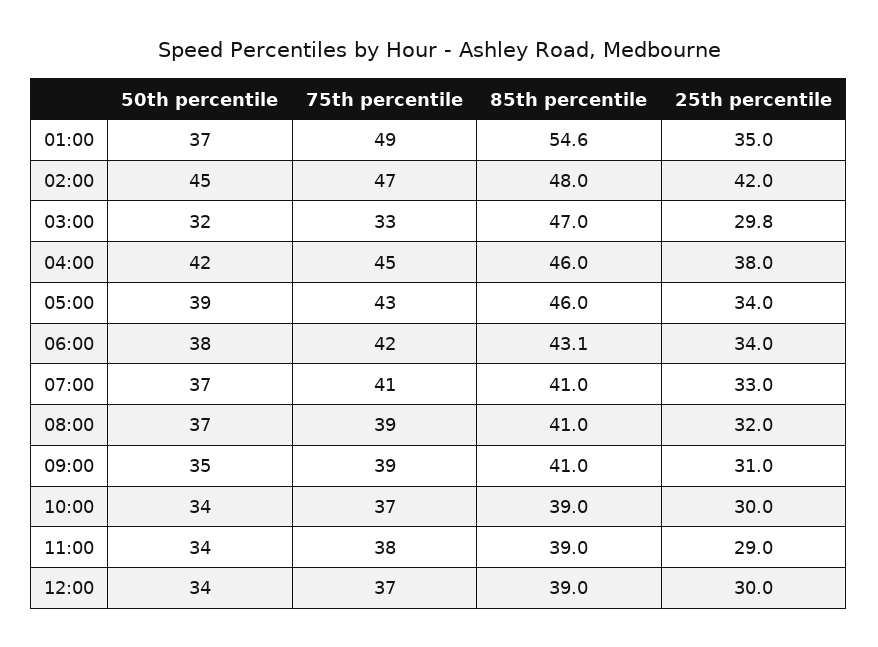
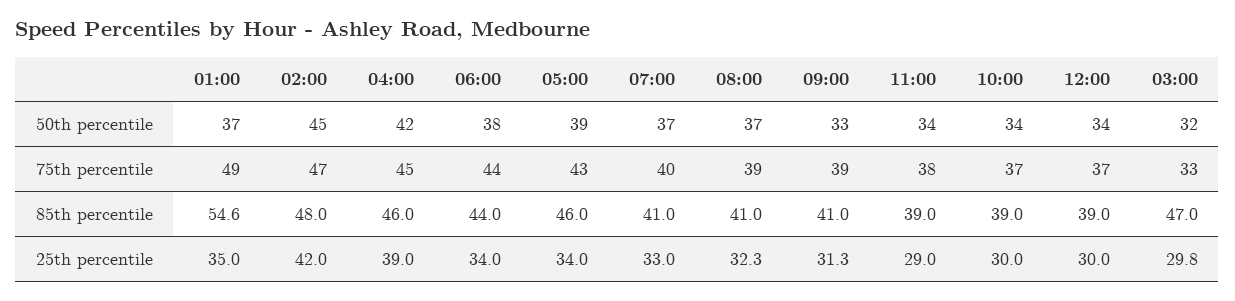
  {
    "50th percentile": {
      "01:00": 37,
      "02:00": 45,
      "03:00": 32,
      "04:00": 42,
      "05:00": 39,
      "06:00": 38,
      "07:00": 37,
      "08:00": 37,
-     "09:00": 35,
+     "09:00": 33,
      "10:00": 34,
      "11:00": 34,
      "12:00": 34
    },
    "75th percentile": {
      "01:00": 49,
      "02:00": 47,
      "03:00": 33,
      "04:00": 45,
      "05:00": 43,
-     "06:00": 42,
+     "06:00": 44,
-     "07:00": 41,
+     "07:00": 40,
      "08:00": 39,
      "09:00": 39,
      "10:00": 37,
      "11:00": 38,
      "12:00": 37
    },
    "85th percentile": {
      "01:00": 54.6,
      "02:00": 48,
      "03:00": 47,
      "04:00": 46,
      "05:00": 46,
-     "06:00": 43.1,
+     "06:00": 44,
      "07:00": 41,
      "08:00": 41,
      "09:00": 41,
      "10:00": 39,
      "11:00": 39,
      "12:00": 39
    },
    "25th percentile": {
      "01:00": 35,
      "02:00": 42,
      "03:00": 29.8,
-     "04:00": 38,
+     "04:00": 39,
      "05:00": 34,
      "06:00": 34,
      "07:00": 33,
-     "08:00": 32,
+     "08:00": 32.3,
-     "09:00": 31,
+     "09:00": 31.3,
      "10:00": 30,
      "11:00": 29,
      "12:00": 30
    }
  }

